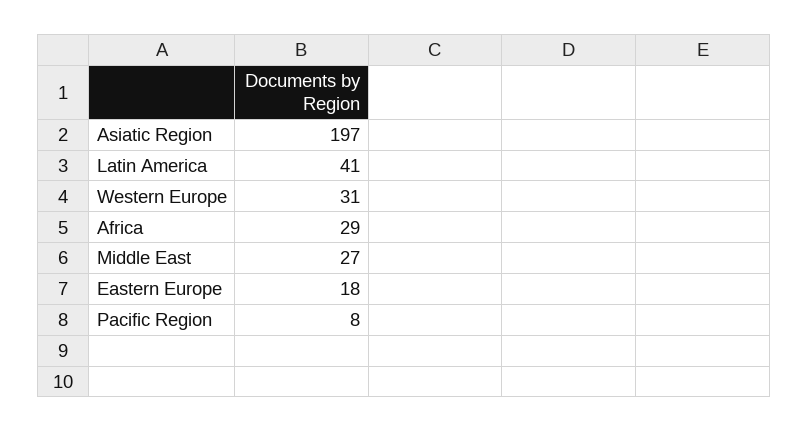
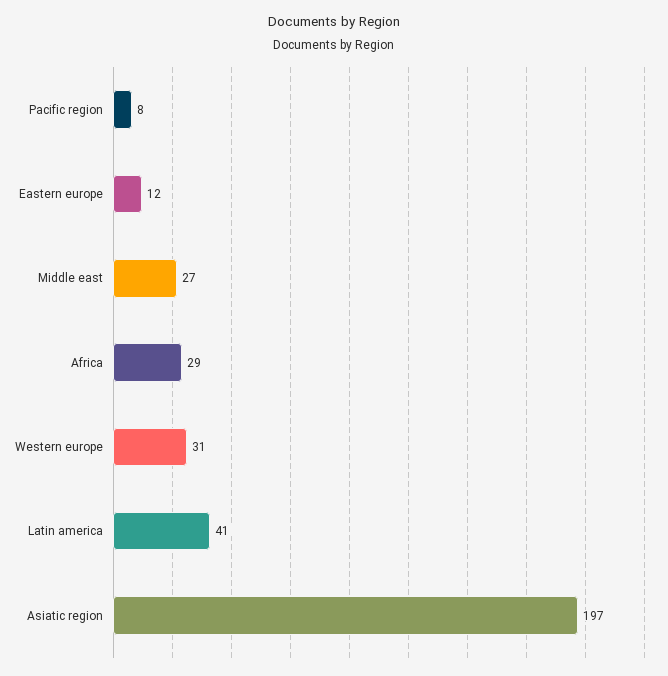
  {
    "Asiatic Region": 197,
    "Latin America": 41,
    "Western Europe": 31,
    "Africa": 29,
    "Middle East": 27,
-   "Eastern Europe": 18,
+   "Eastern Europe": 12,
    "Pacific Region": 8
  }

